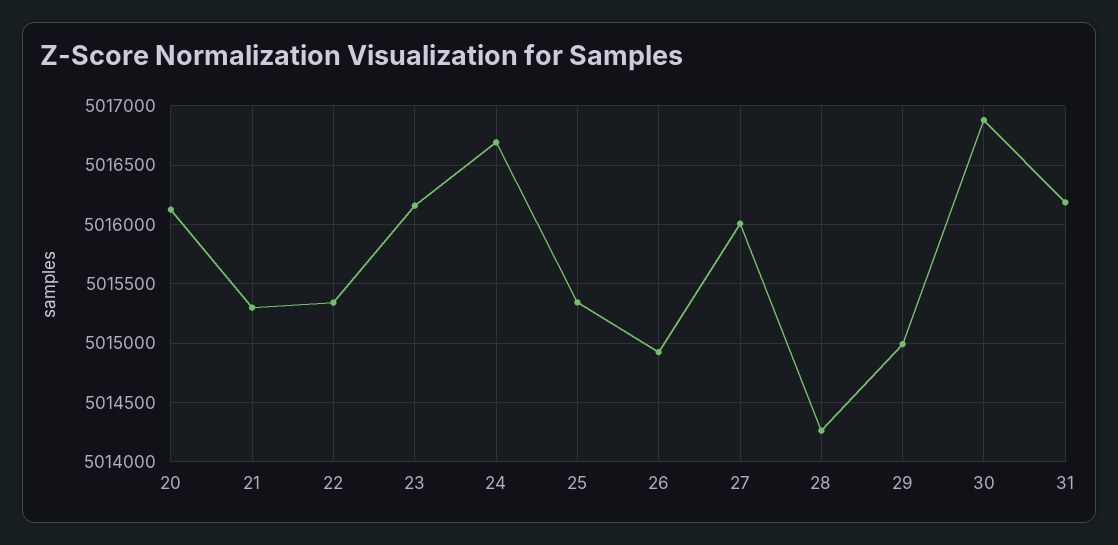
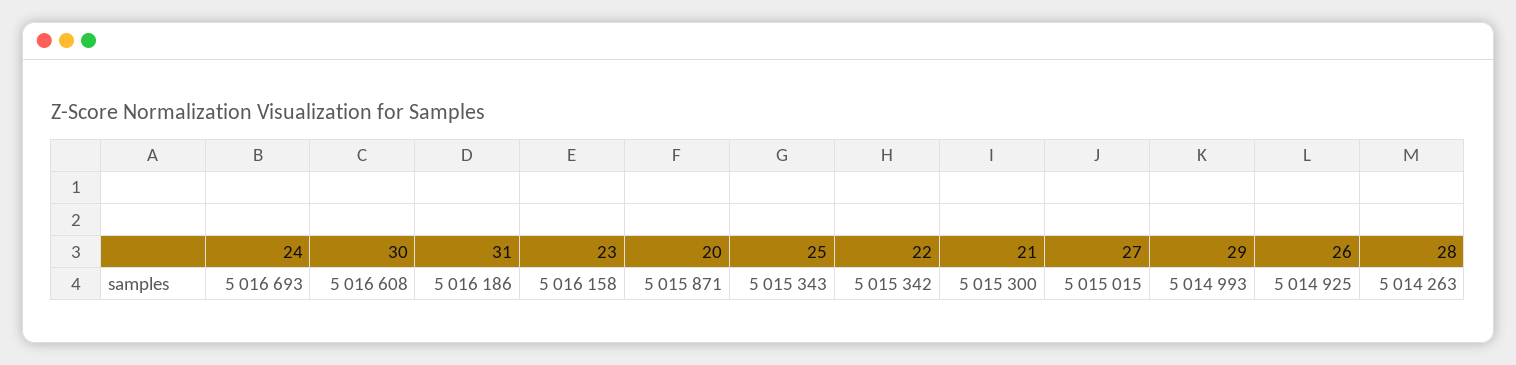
  {
-   "20": 5016100,
+   "20": 5015871,
    "21": 5015300,
    "22": 5015342,
    "23": 5016158,
    "24": 5016693,
    "25": 5015343,
    "26": 5014925,
-   "27": 5016000,
+   "27": 5015015,
    "28": 5014263,
    "29": 5014993,
-   "30": 5016900,
+   "30": 5016608,
    "31": 5016186
  }

